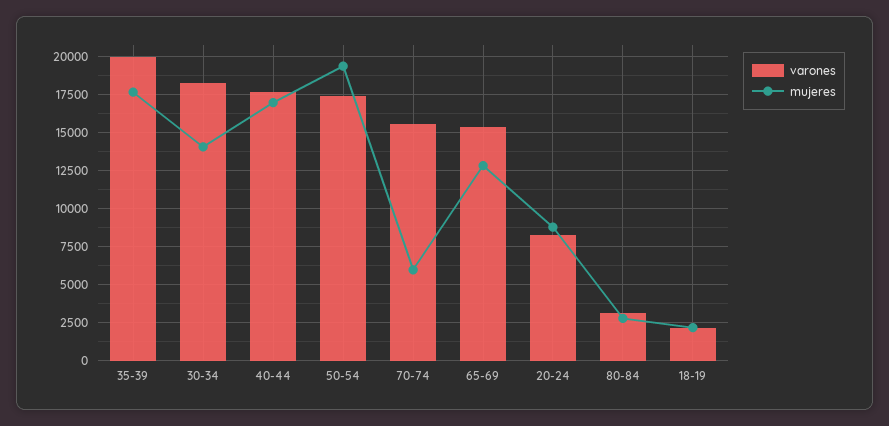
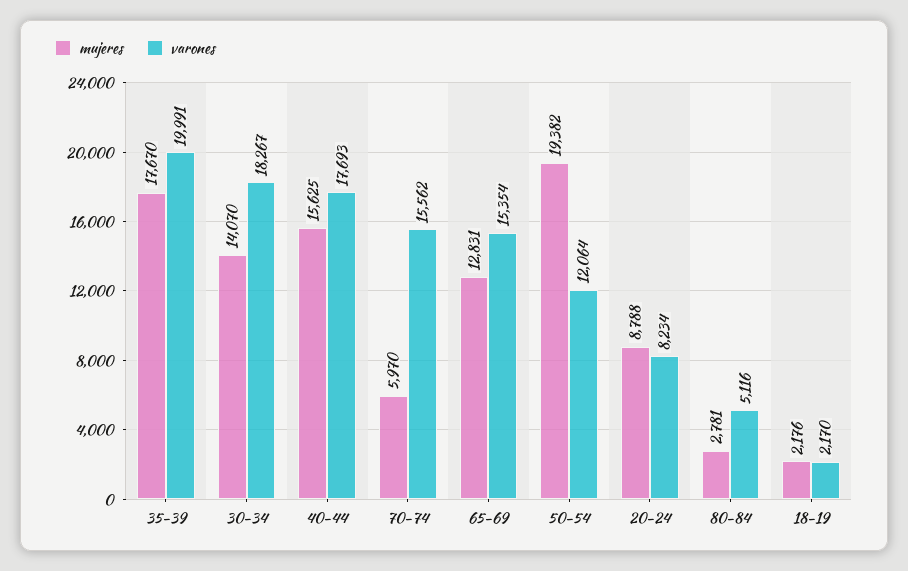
  {
    "varones": {
      "35-39": 19991,
      "30-34": 18267,
      "40-44": 17693,
-     "50-54": 17500,
+     "50-54": 12064,
      "70-74": 15562,
      "65-69": 15354,
      "20-24": 8234,
-     "80-84": 3000,
+     "80-84": 5116,
      "18-19": 2170
    },
    "mujeres": {
      "35-39": 17670,
      "30-34": 14070,
-     "40-44": 17000,
+     "40-44": 15625,
      "50-54": 19382,
      "70-74": 5970,
      "65-69": 12831,
      "20-24": 8788,
      "80-84": 2781,
      "18-19": 2176
    }
  }

